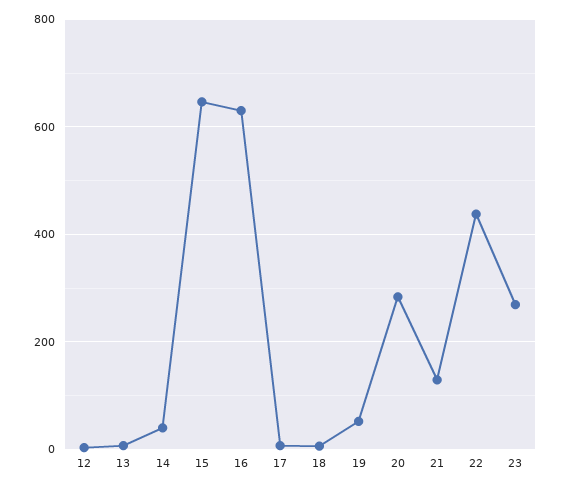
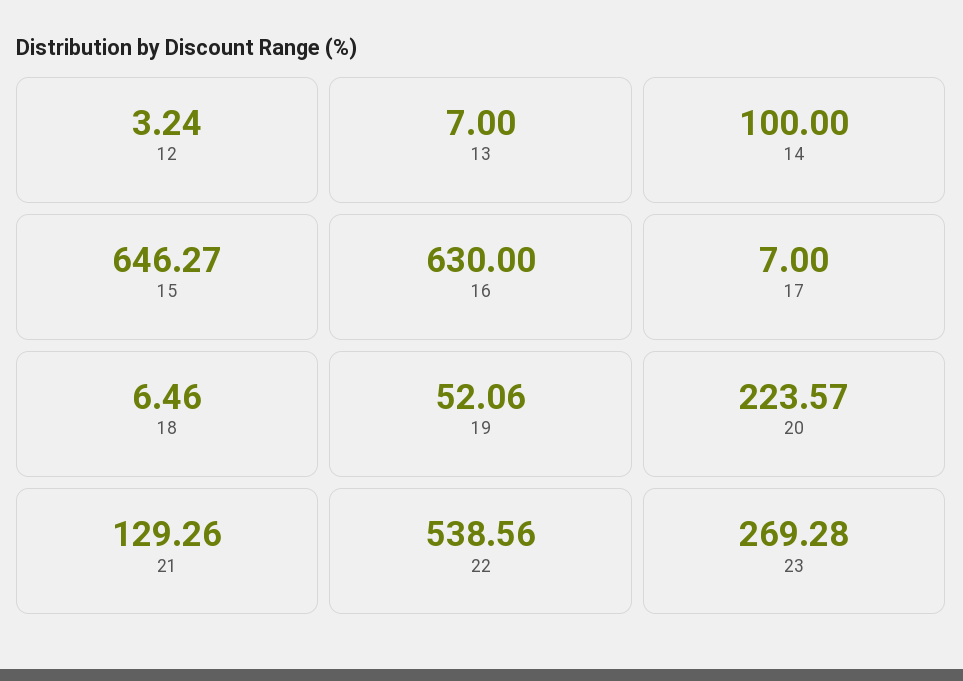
  {
    "12": 3.24,
    "13": 7,
-   "14": 40,
+   "14": 100,
    "15": 646.27,
    "16": 630,
    "17": 7,
    "18": 6.46,
    "19": 52.06,
-   "20": 280,
+   "20": 223.57,
    "21": 129.26,
-   "22": 440,
+   "22": 538.56,
    "23": 269.28
  }

